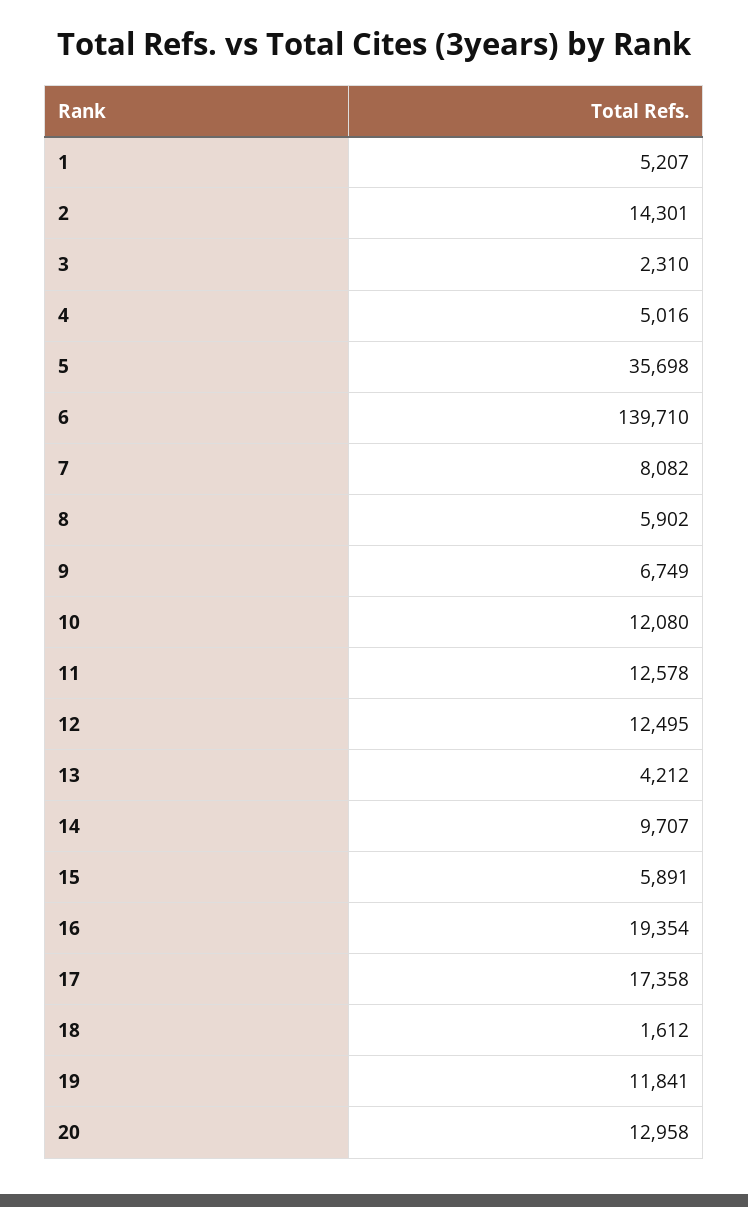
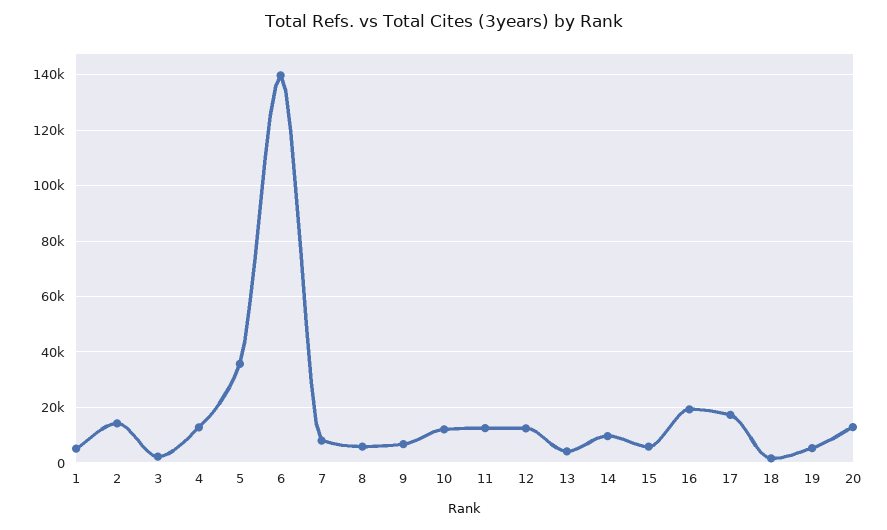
  {
    "1": 5207,
    "2": 14301,
    "3": 2310,
-   "4": 5016,
+   "4": 12500,
    "5": 35698,
    "6": 139710,
    "7": 8082,
    "8": 5902,
    "9": 6749,
    "10": 12080,
    "11": 12578,
    "12": 12495,
    "13": 4212,
    "14": 9707,
    "15": 5891,
    "16": 19354,
    "17": 17358,
    "18": 1612,
-   "19": 11841,
+   "19": 5000,
    "20": 12958
  }

